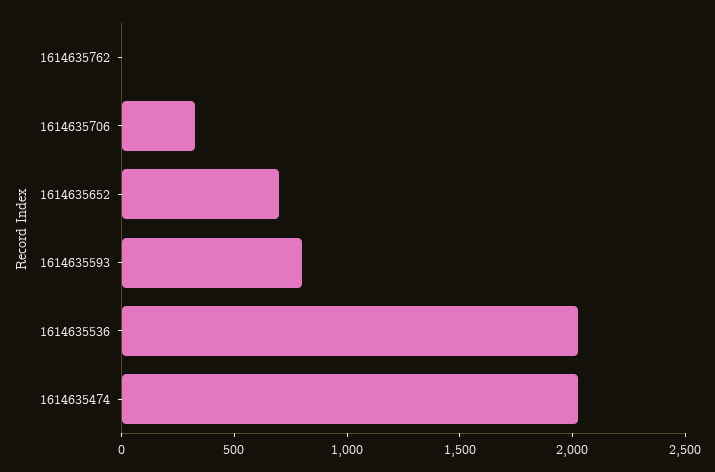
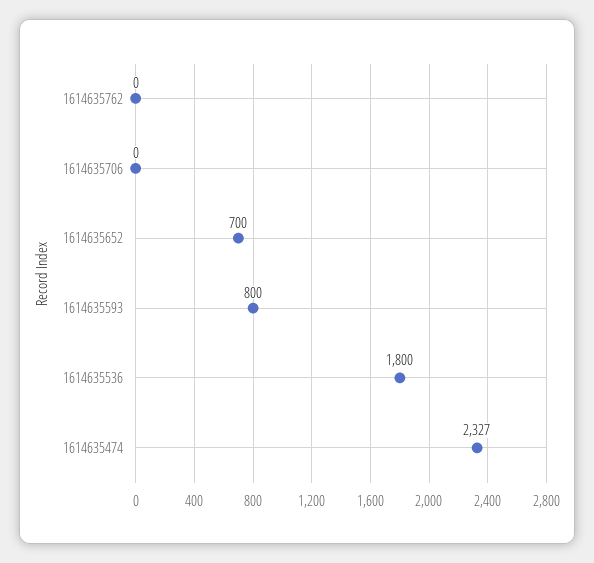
  {
    "1614635762": 0,
-   "1614635706": 300,
+   "1614635706": 0,
    "1614635652": 700,
    "1614635593": 800,
-   "1614635536": 2000,
+   "1614635536": 1800,
-   "1614635474": 2000
+   "1614635474": 2327
  }

